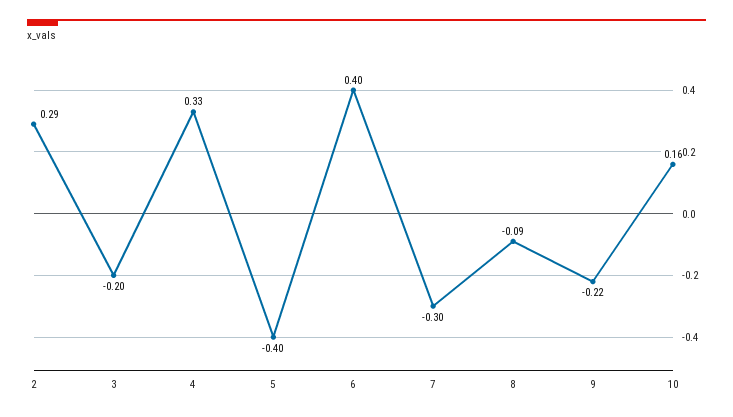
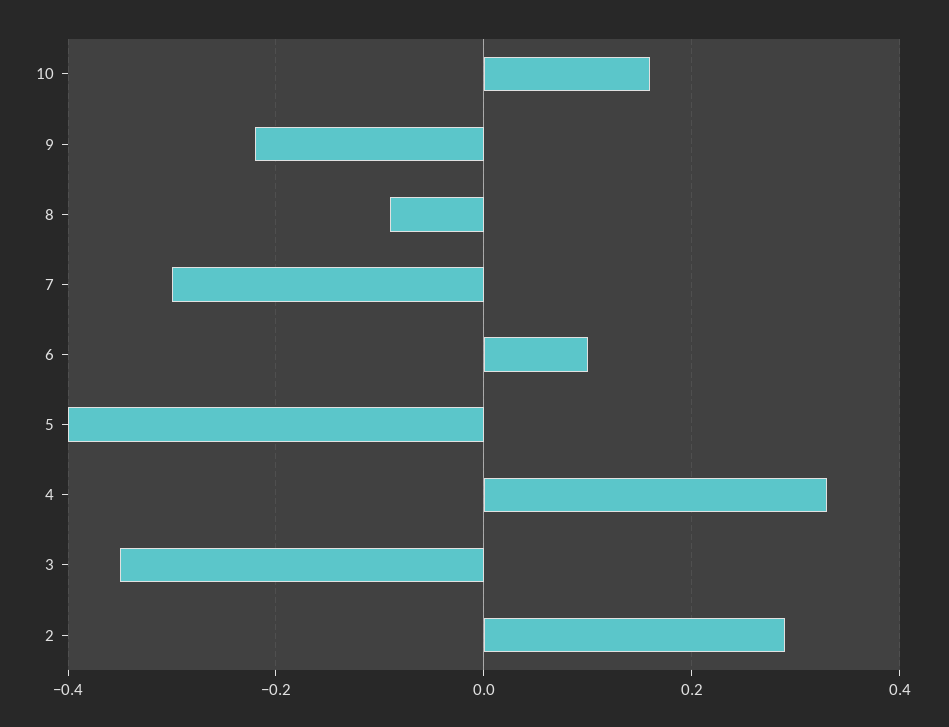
  {
    "2": 0.29,
-   "3": -0.2,
+   "3": -0.35,
    "4": 0.33,
    "5": -0.4,
-   "6": 0.4,
+   "6": 0.1,
    "7": -0.3,
    "8": -0.09,
    "9": -0.22,
    "10": 0.16
  }

